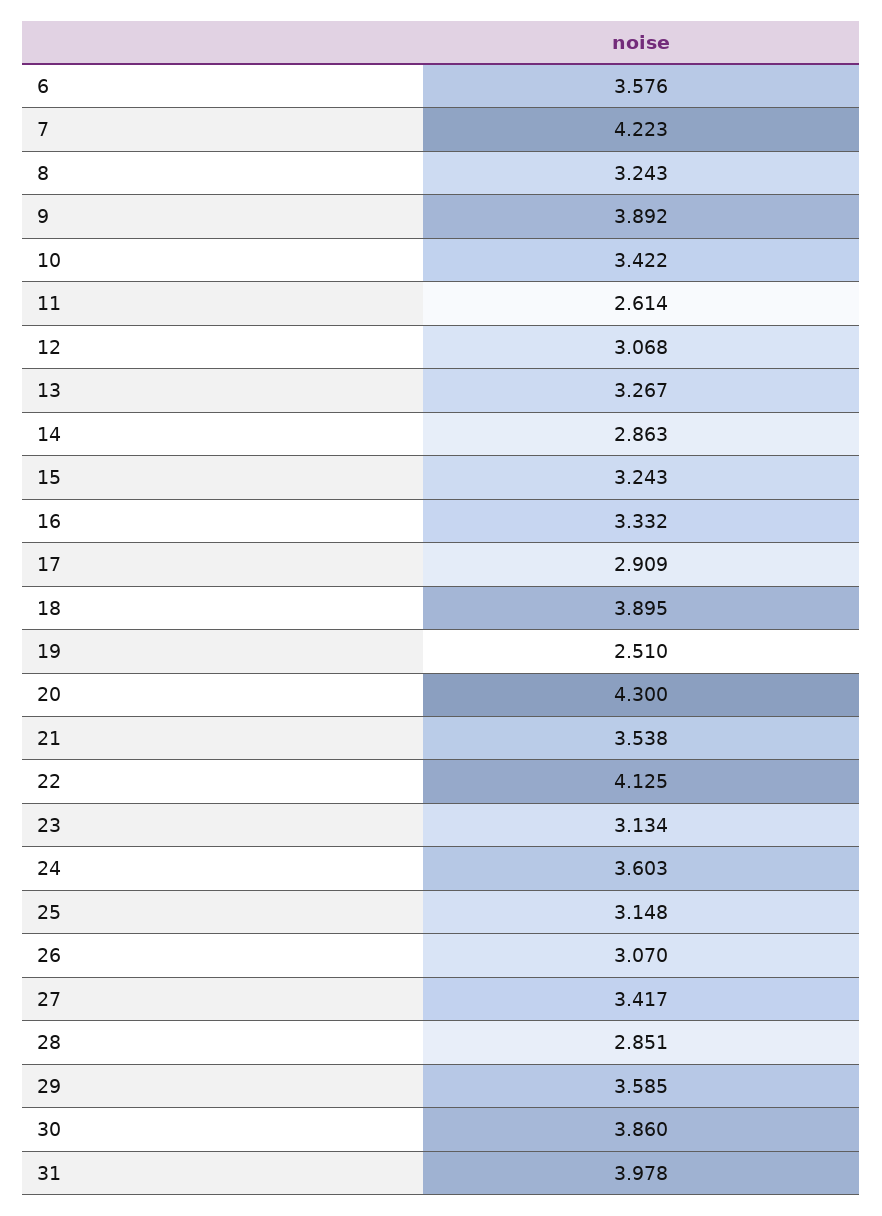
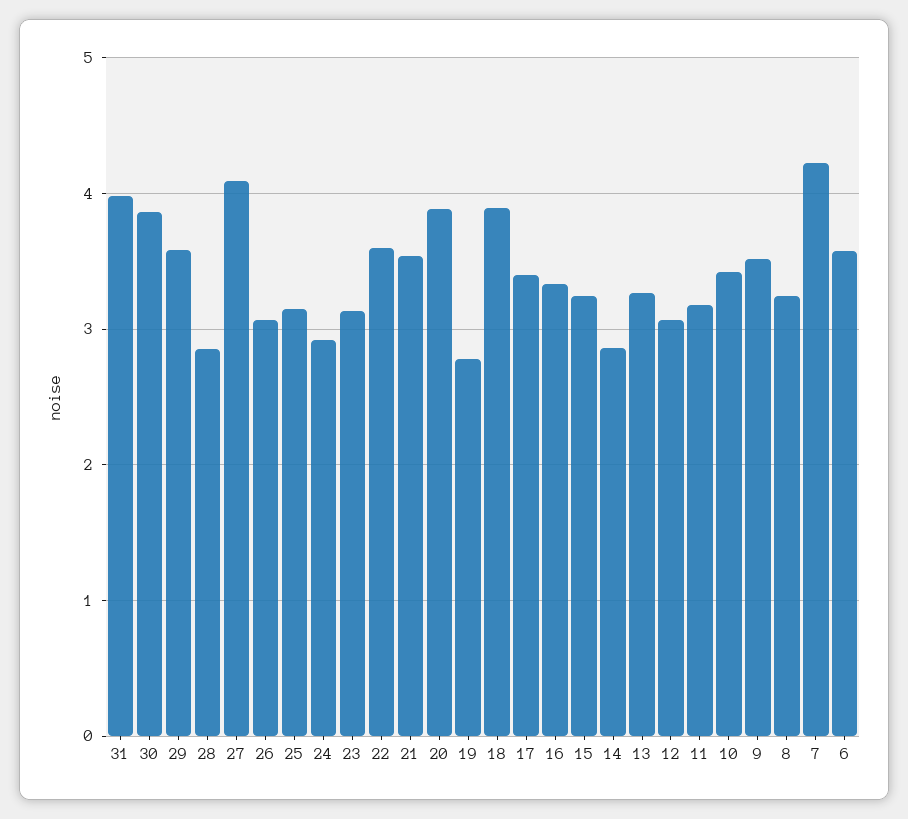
  {
    "6": 3.576,
    "7": 4.223,
    "8": 3.243,
-   "9": 3.892,
+   "9": 3.5,
    "10": 3.422,
-   "11": 2.614,
+   "11": 3.2,
    "12": 3.068,
    "13": 3.267,
    "14": 2.863,
    "15": 3.243,
    "16": 3.332,
-   "17": 2.909,
+   "17": 3.4,
    "18": 3.895,
-   "19": 2.51,
+   "19": 2.8,
-   "20": 4.3,
+   "20": 3.9,
    "21": 3.538,
-   "22": 4.125,
+   "22": 3.6,
    "23": 3.134,
-   "24": 3.603,
+   "24": 2.9,
    "25": 3.148,
    "26": 3.07,
-   "27": 3.417,
+   "27": 4.1,
    "28": 2.851,
    "29": 3.585,
    "30": 3.86,
    "31": 3.978
  }

